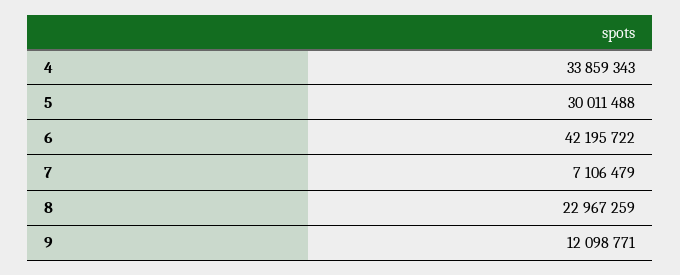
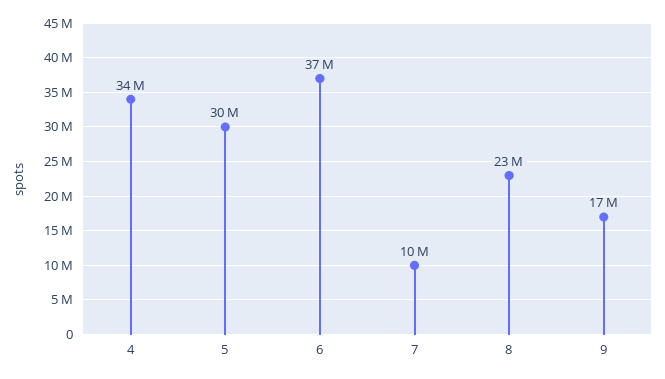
  {
    "4": 33859343,
    "5": 30011488,
-   "6": 42195722,
+   "6": 37000000,
-   "7": 7106479,
+   "7": 10000000,
    "8": 22967259,
-   "9": 12098771
+   "9": 17000000
  }

